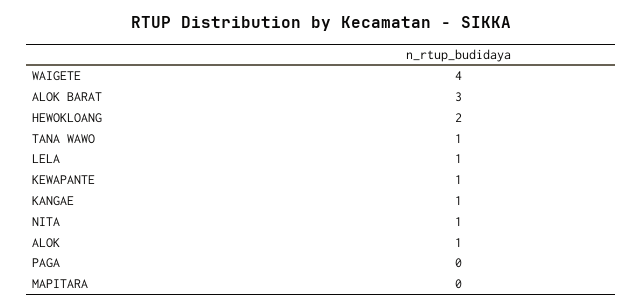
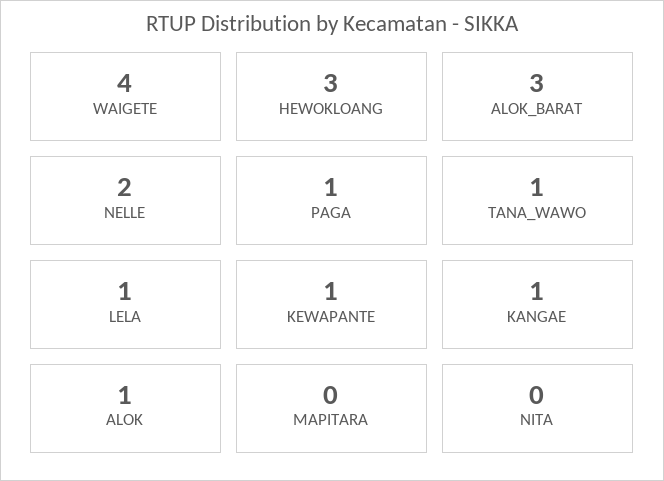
  {
    "WAIGETE": 4,
    "ALOK BARAT": 3,
-   "HEWOKLOANG": 2,
+   "HEWOKLOANG": 3,
    "TANA WAWO": 1,
    "LELA": 1,
    "KEWAPANTE": 1,
    "KANGAE": 1,
-   "NITA": 1,
+   "NITA": 0,
    "ALOK": 1,
-   "PAGA": 0,
+   "PAGA": 1,
-   "MAPITARA": 0
+   "MAPITARA": 0,
+   "NELLE": 2
  }

